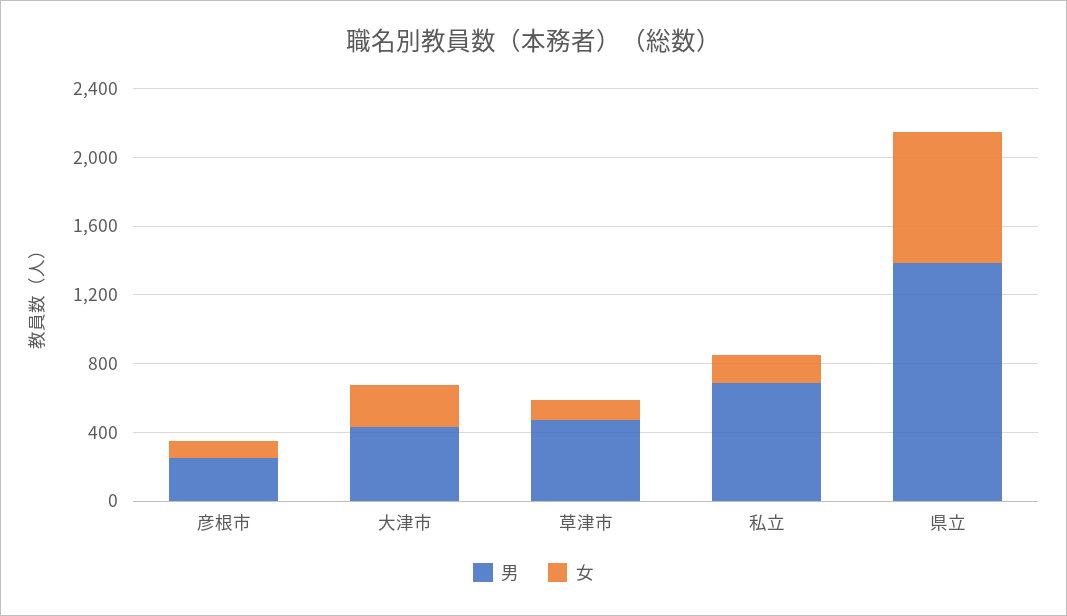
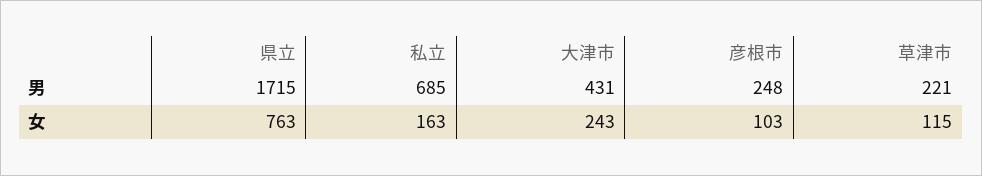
  {
    "男": {
      "彦根市": 248,
      "大津市": 431,
-     "草津市": 500,
+     "草津市": 221,
      "私立": 685,
-     "県立": 1400
+     "県立": 1715
    },
    "女": {
      "彦根市": 103,
      "大津市": 243,
      "草津市": 115,
      "私立": 163,
      "県立": 763
    }
  }

